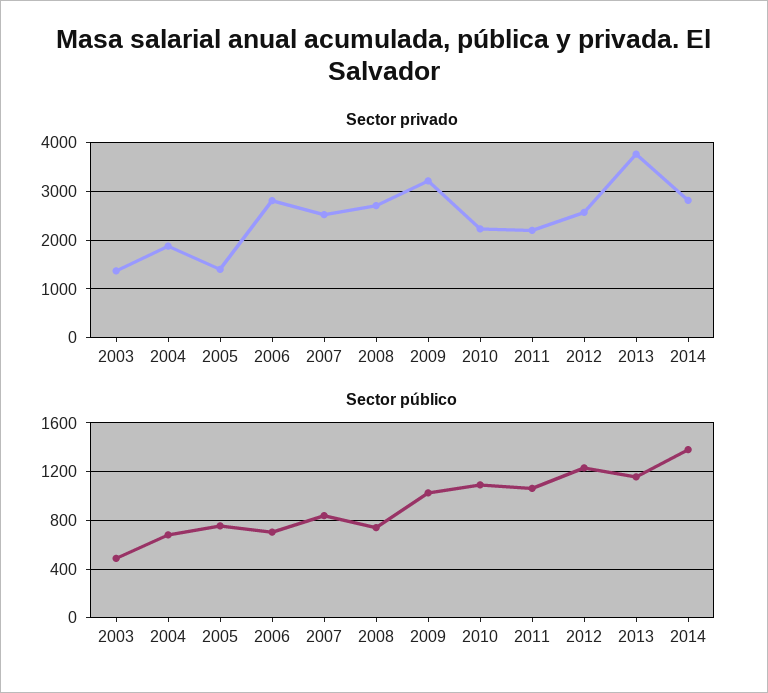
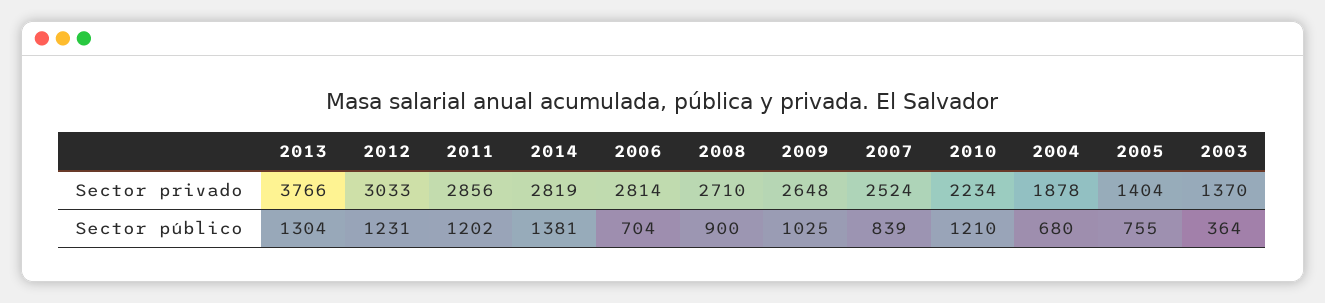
  {
    "Sector privado": {
      "2003": 1370,
      "2004": 1878,
      "2005": 1404,
      "2006": 2814,
      "2007": 2524,
      "2008": 2710,
-     "2009": 3200,
+     "2009": 2648,
      "2010": 2234,
-     "2011": 2200,
+     "2011": 2856,
-     "2012": 2600,
+     "2012": 3033,
      "2013": 3766,
      "2014": 2819
    },
    "Sector público": {
-     "2003": 500,
+     "2003": 364,
      "2004": 680,
      "2005": 755,
      "2006": 704,
      "2007": 839,
-     "2008": 750,
+     "2008": 900,
      "2009": 1025,
-     "2010": 1100,
+     "2010": 1210,
-     "2011": 1050,
+     "2011": 1202,
      "2012": 1231,
-     "2013": 1150,
+     "2013": 1304,
      "2014": 1381
    }
  }

